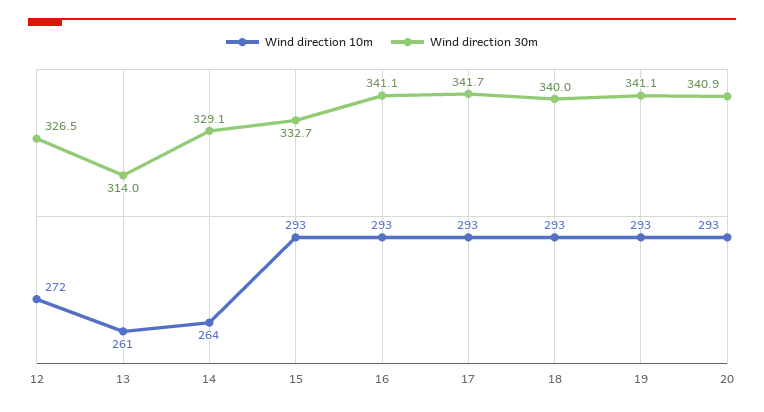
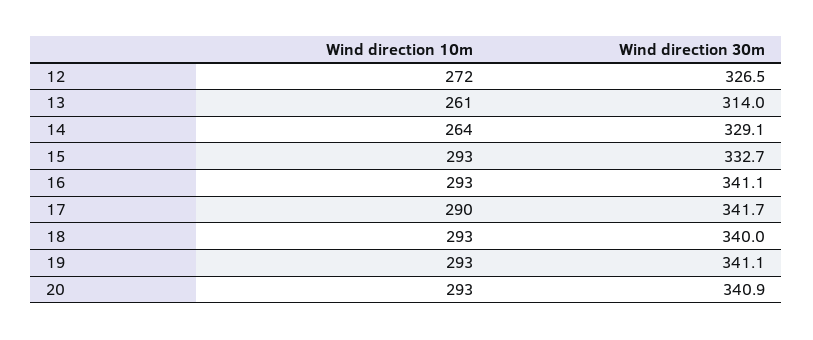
  {
    "Wind direction 10m": {
      "12": 272,
      "13": 261,
      "14": 264,
      "15": 293,
      "16": 293,
-     "17": 293,
+     "17": 290,
      "18": 293,
      "19": 293,
      "20": 293
    },
    "Wind direction 30m": {
      "12": 326.5,
      "13": 314,
      "14": 329.1,
      "15": 332.7,
      "16": 341.1,
      "17": 341.7,
      "18": 340,
      "19": 341.1,
      "20": 340.9
    }
  }

